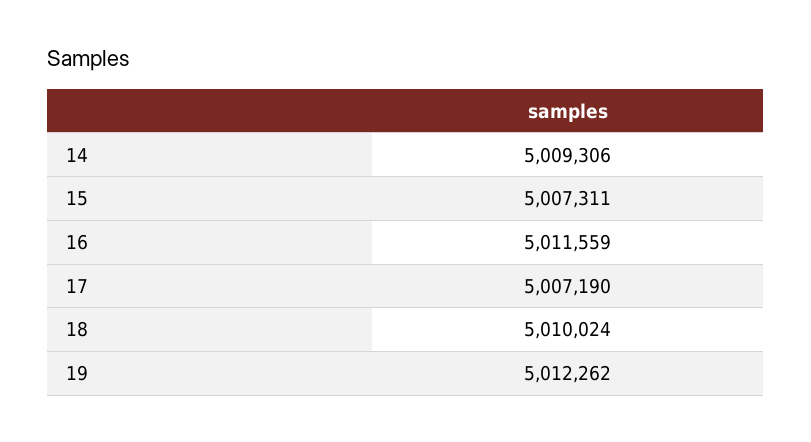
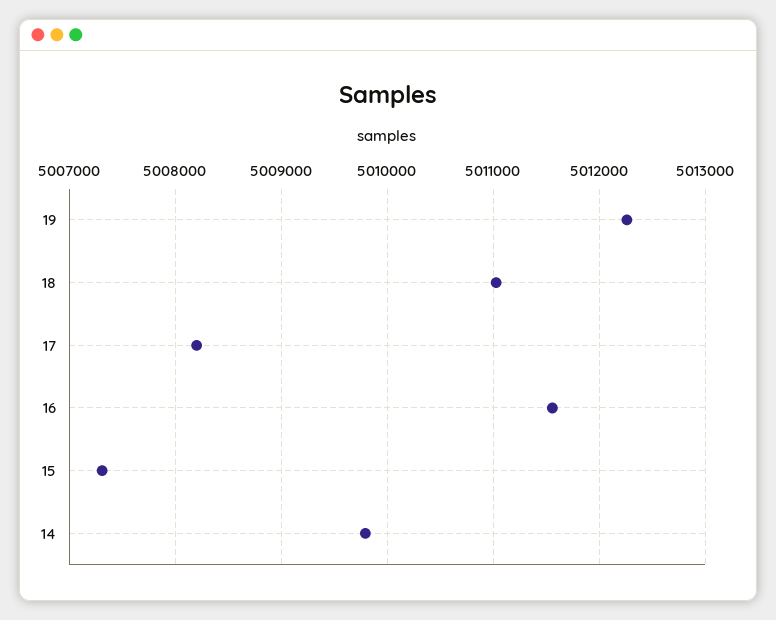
  {
-   "14": 5009306,
+   "14": 5009800,
    "15": 5007311,
    "16": 5011559,
-   "17": 5007190,
+   "17": 5008200,
-   "18": 5010024,
+   "18": 5011000,
    "19": 5012262
  }

